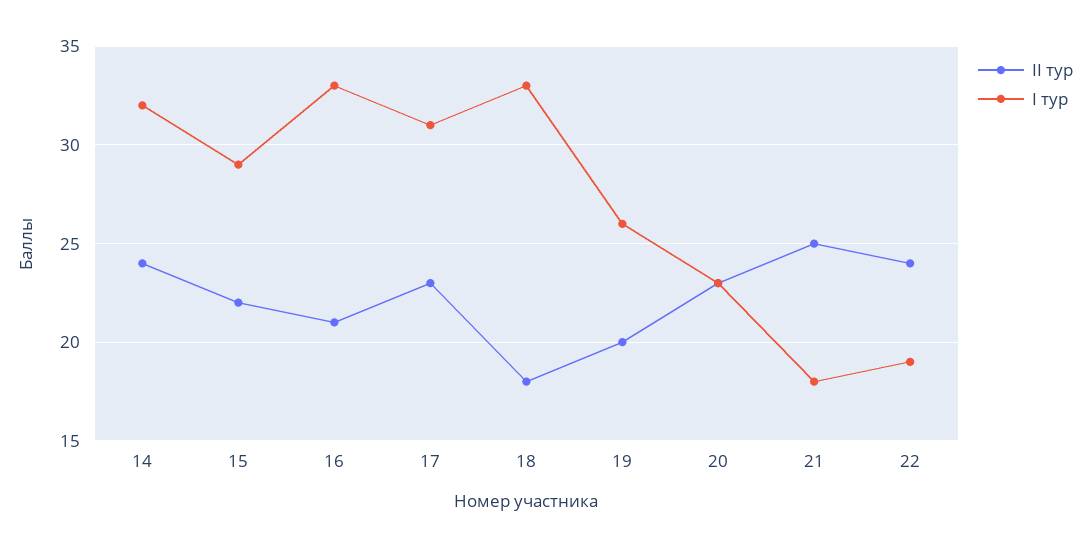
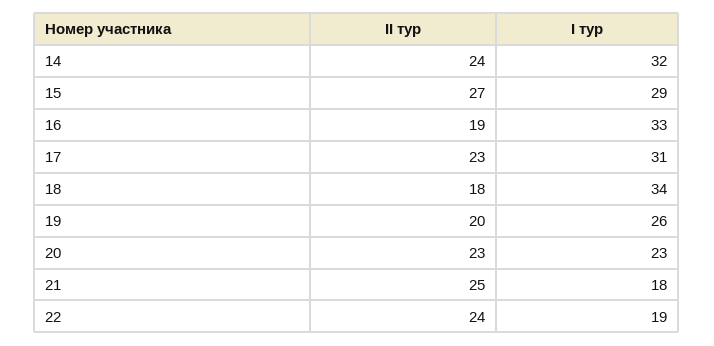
  {
    "II тур": {
      "14": 24,
-     "15": 22,
+     "15": 27,
-     "16": 21,
+     "16": 19,
      "17": 23,
      "18": 18,
      "19": 20,
      "20": 23,
      "21": 25,
      "22": 24
    },
    "I тур": {
      "14": 32,
      "15": 29,
      "16": 33,
      "17": 31,
-     "18": 33,
+     "18": 34,
      "19": 26,
      "20": 23,
      "21": 18,
      "22": 19
    }
  }

